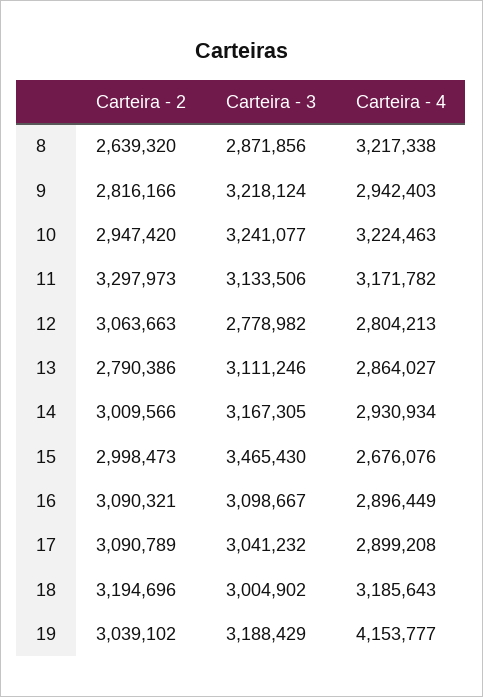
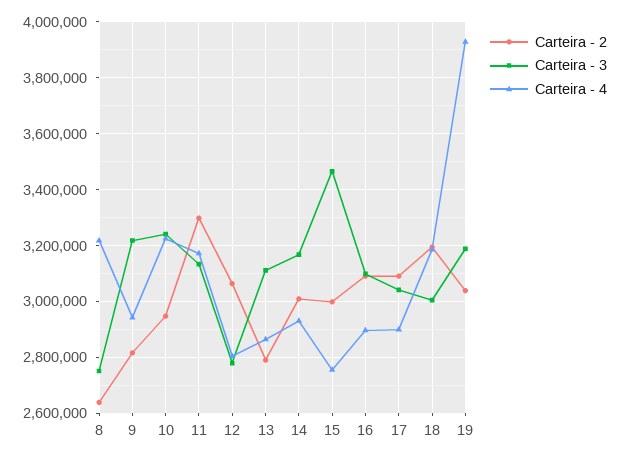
  {
    "Carteira - 2": {
      "8": 2639320,
      "9": 2816166,
      "10": 2947420,
      "11": 3297973,
      "12": 3063663,
      "13": 2790386,
      "14": 3009566,
      "15": 2998473,
      "16": 3090321,
      "17": 3090789,
      "18": 3194696,
      "19": 3039102
    },
    "Carteira - 3": {
-     "8": 2871856,
+     "8": 2750000,
      "9": 3218124,
      "10": 3241077,
      "11": 3133506,
      "12": 2778982,
      "13": 3111246,
      "14": 3167305,
      "15": 3465430,
      "16": 3098667,
      "17": 3041232,
      "18": 3004902,
      "19": 3188429
    },
    "Carteira - 4": {
      "8": 3217338,
      "9": 2942403,
      "10": 3224463,
      "11": 3171782,
      "12": 2804213,
      "13": 2864027,
      "14": 2930934,
-     "15": 2676076,
+     "15": 2750000,
      "16": 2896449,
      "17": 2899208,
      "18": 3185643,
-     "19": 4153777
+     "19": 3925000
    }
  }

